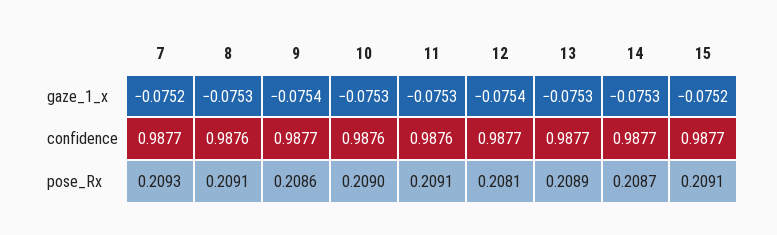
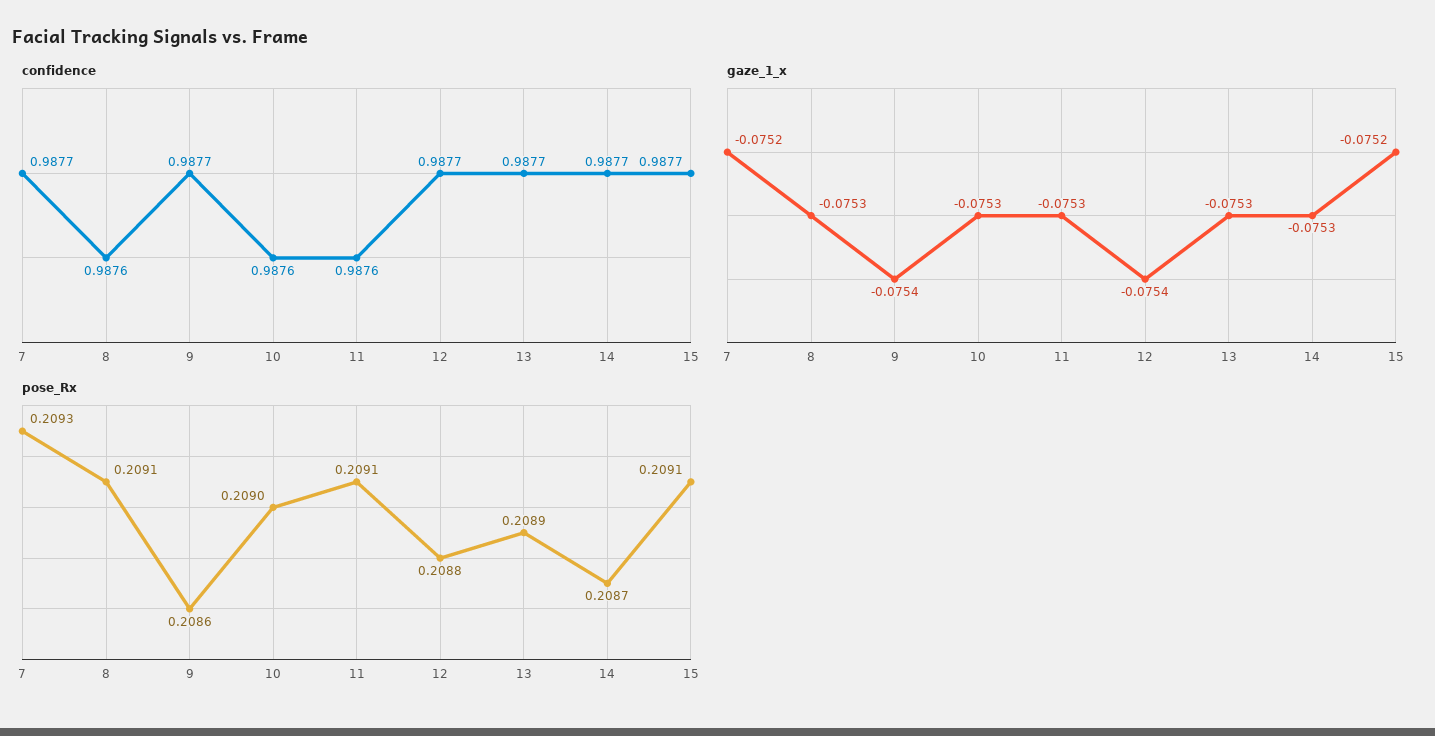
  {
    "gaze_1_x": {
      "7": -0.0752,
      "8": -0.0753,
      "9": -0.0754,
      "10": -0.0753,
      "11": -0.0753,
      "12": -0.0754,
      "13": -0.0753,
      "14": -0.0753,
      "15": -0.0752
    },
    "confidence": {
      "7": 0.9877,
      "8": 0.9876,
      "9": 0.9877,
      "10": 0.9876,
      "11": 0.9876,
      "12": 0.9877,
      "13": 0.9877,
      "14": 0.9877,
      "15": 0.9877
    },
    "pose_Rx": {
      "7": 0.2093,
      "8": 0.2091,
      "9": 0.2086,
      "10": 0.209,
      "11": 0.2091,
-     "12": 0.2081,
+     "12": 0.2088,
      "13": 0.2089,
      "14": 0.2087,
      "15": 0.2091
    }
  }

